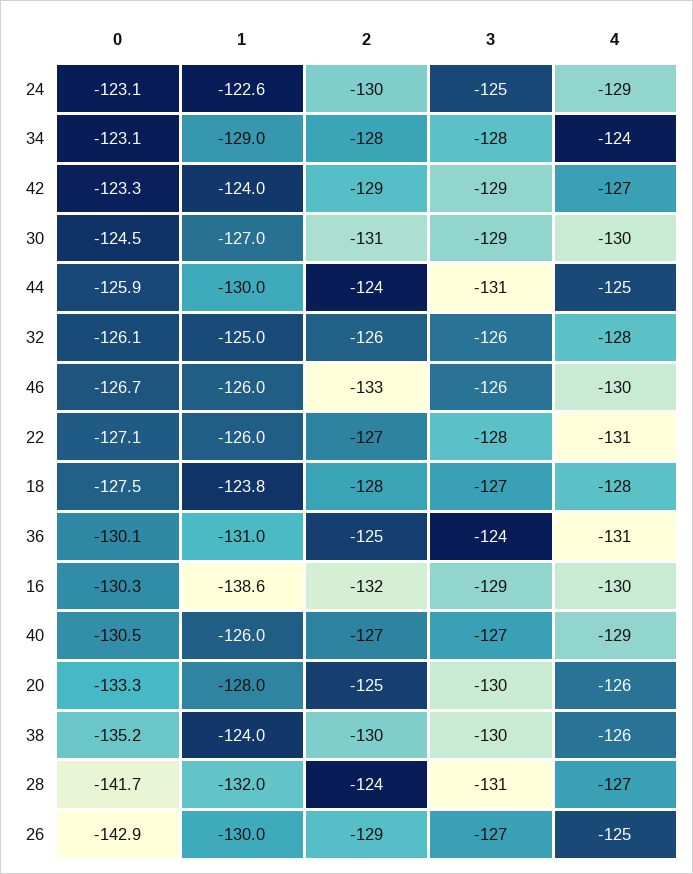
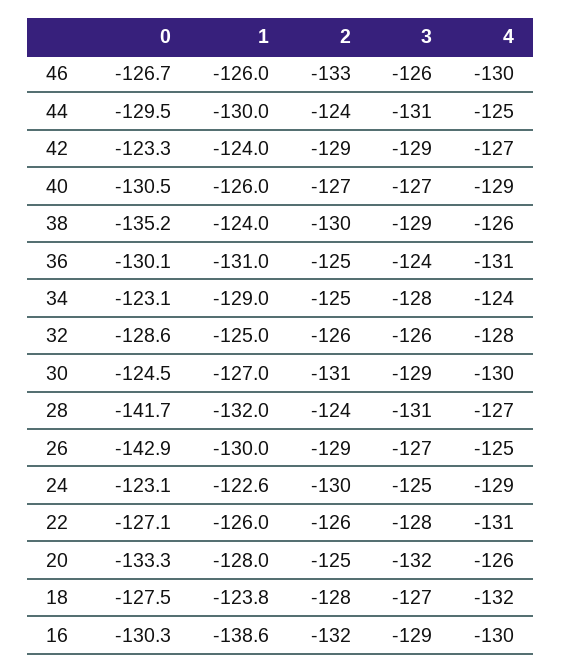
  {
    "0": {
      "24": -123.1,
      "34": -123.1,
      "42": -123.3,
      "30": -124.5,
-     "44": -125.9,
+     "44": -129.5,
-     "32": -126.1,
+     "32": -128.6,
      "46": -126.7,
      "22": -127.1,
      "18": -127.5,
      "36": -130.1,
      "16": -130.3,
      "40": -130.5,
      "20": -133.3,
      "38": -135.2,
      "28": -141.7,
      "26": -142.9
    },
    "1": {
      "24": -122.6,
      "34": -129,
      "42": -124,
      "30": -127,
      "44": -130,
      "32": -125,
      "46": -126,
      "22": -126,
      "18": -123.8,
      "36": -131,
      "16": -138.6,
      "40": -126,
      "20": -128,
      "38": -124,
      "28": -132,
      "26": -130
    },
    "2": {
      "24": -130,
-     "34": -128,
+     "34": -125,
      "42": -129,
      "30": -131,
      "44": -124,
      "32": -126,
      "46": -133,
-     "22": -127,
+     "22": -126,
      "18": -128,
      "36": -125,
      "16": -132,
      "40": -127,
      "20": -125,
      "38": -130,
      "28": -124,
      "26": -129
    },
    "3": {
      "24": -125,
      "34": -128,
      "42": -129,
      "30": -129,
      "44": -131,
      "32": -126,
      "46": -126,
      "22": -128,
      "18": -127,
      "36": -124,
      "16": -129,
      "40": -127,
-     "20": -130,
+     "20": -132,
-     "38": -130,
+     "38": -129,
      "28": -131,
      "26": -127
    },
    "4": {
      "24": -129,
      "34": -124,
      "42": -127,
      "30": -130,
      "44": -125,
      "32": -128,
      "46": -130,
      "22": -131,
-     "18": -128,
+     "18": -132,
      "36": -131,
      "16": -130,
      "40": -129,
      "20": -126,
      "38": -126,
      "28": -127,
      "26": -125
    }
  }

